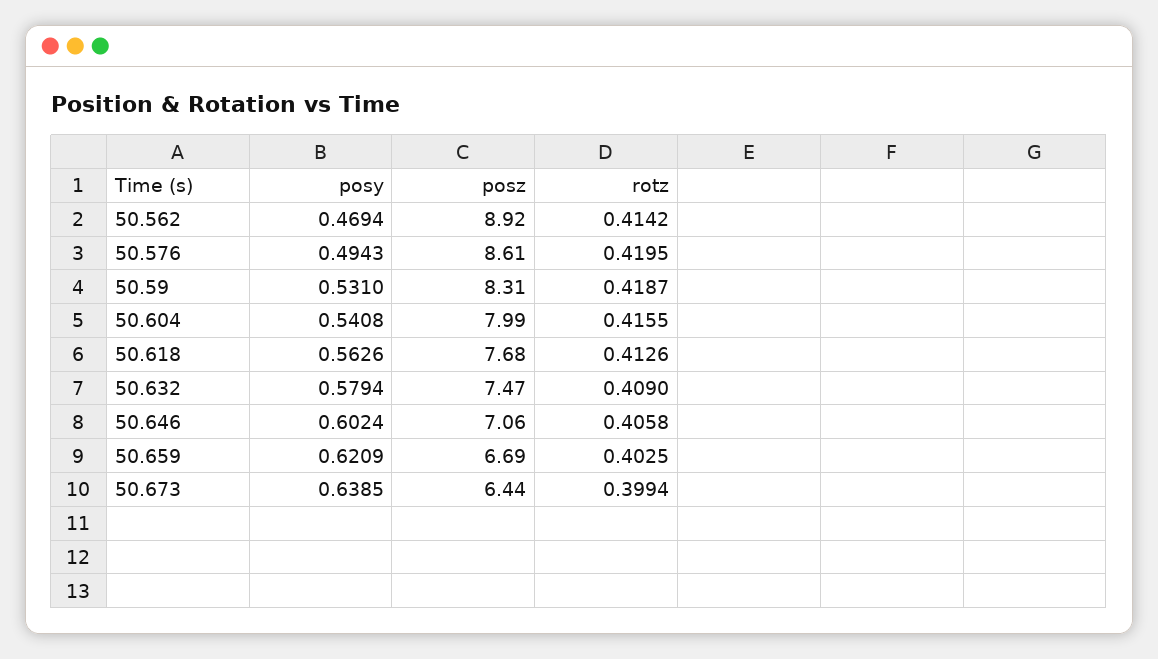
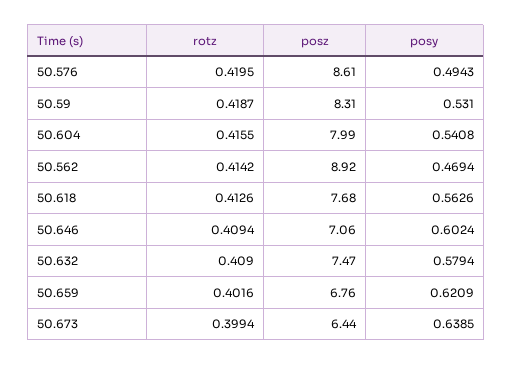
  {
    "posy": {
      "50.562": 0.4694,
      "50.576": 0.4943,
      "50.59": 0.531,
      "50.604": 0.5408,
      "50.618": 0.5626,
      "50.632": 0.5794,
      "50.646": 0.6024,
      "50.659": 0.6209,
      "50.673": 0.6385
    },
    "posz": {
      "50.562": 8.92,
      "50.576": 8.61,
      "50.59": 8.31,
      "50.604": 7.99,
      "50.618": 7.68,
      "50.632": 7.47,
      "50.646": 7.06,
-     "50.659": 6.69,
+     "50.659": 6.76,
      "50.673": 6.44
    },
    "rotz": {
      "50.562": 0.4142,
      "50.576": 0.4195,
      "50.59": 0.4187,
      "50.604": 0.4155,
      "50.618": 0.4126,
      "50.632": 0.409,
-     "50.646": 0.4058,
+     "50.646": 0.4094,
-     "50.659": 0.4025,
+     "50.659": 0.4016,
      "50.673": 0.3994
    }
  }

